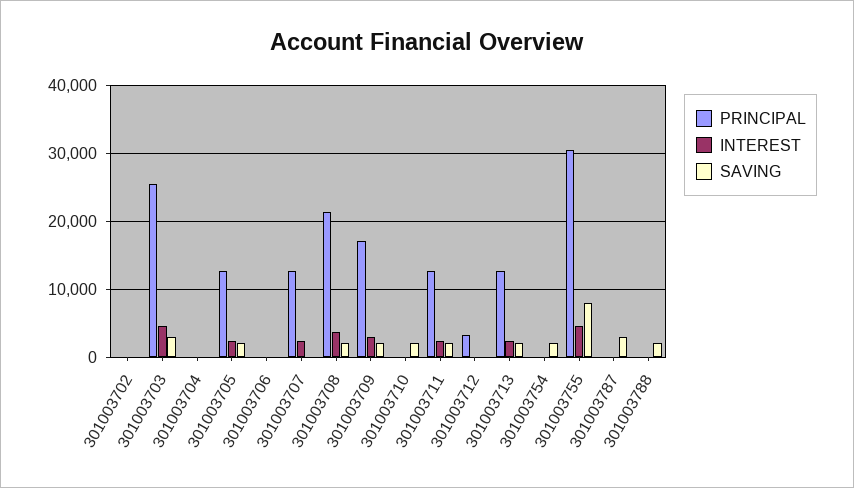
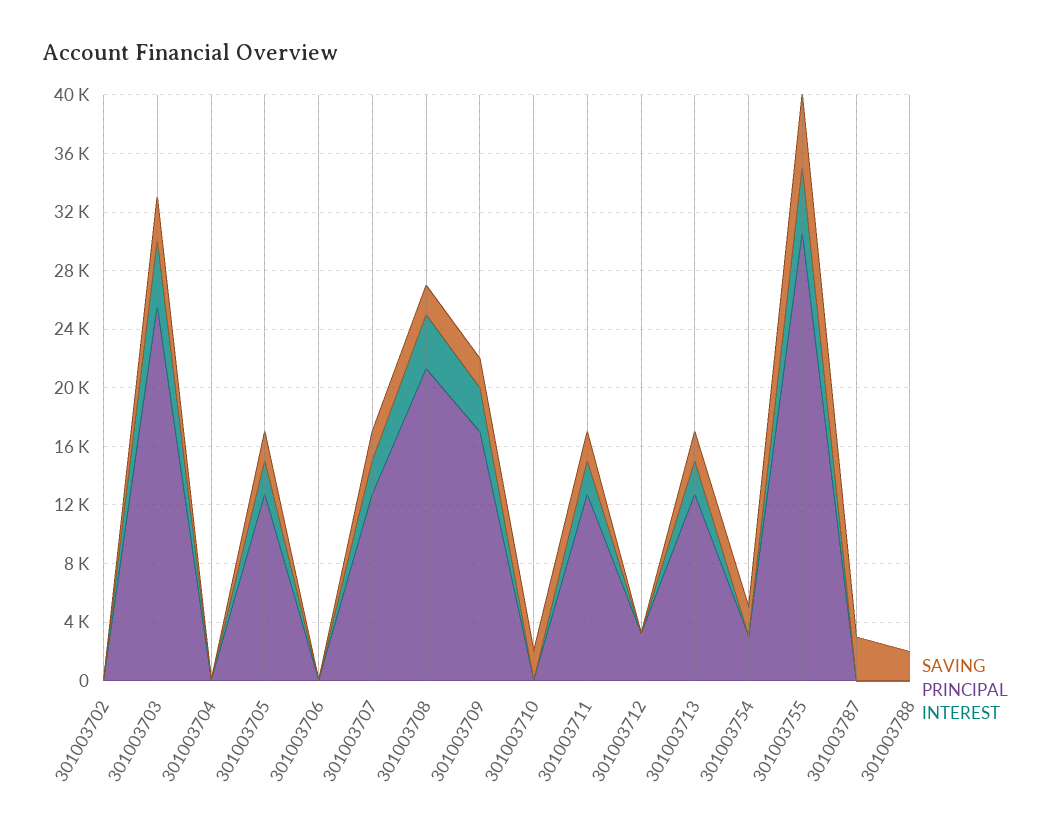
  {
    "PRINCIPAL": {
      "301003702": 0,
      "301003703": 26000,
      "301003704": 0,
      "301003705": 13000,
      "301003706": 0,
      "301003707": 13000,
      "301003708": 21000,
      "301003709": 17000,
      "301003710": 0,
      "301003711": 13000,
      "301003712": 3000,
      "301003713": 13000,
-     "301003754": 0,
+     "301003754": 3000,
      "301003755": 31000,
      "301003787": 0,
      "301003788": 0
    },
    "INTEREST": {
      "301003702": 0,
      "301003703": 5000,
      "301003704": 0,
      "301003705": 2000,
      "301003706": 0,
      "301003707": 2000,
      "301003708": 4000,
      "301003709": 3000,
      "301003710": 0,
      "301003711": 2000,
      "301003712": 0,
      "301003713": 2000,
      "301003754": 0,
      "301003755": 5000,
      "301003787": 0,
      "301003788": 0
    },
    "SAVING": {
      "301003702": 0,
      "301003703": 3000,
      "301003704": 0,
      "301003705": 2000,
      "301003706": 0,
-     "301003707": 0,
+     "301003707": 2000,
      "301003708": 2000,
      "301003709": 2000,
      "301003710": 2000,
      "301003711": 2000,
      "301003712": 0,
      "301003713": 2000,
      "301003754": 2000,
-     "301003755": 8000,
+     "301003755": 5000,
      "301003787": 3000,
      "301003788": 2000
    }
  }

